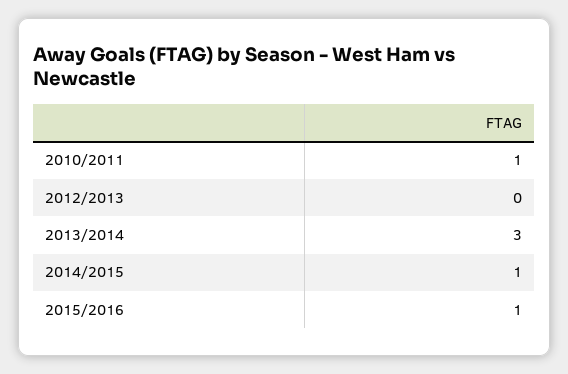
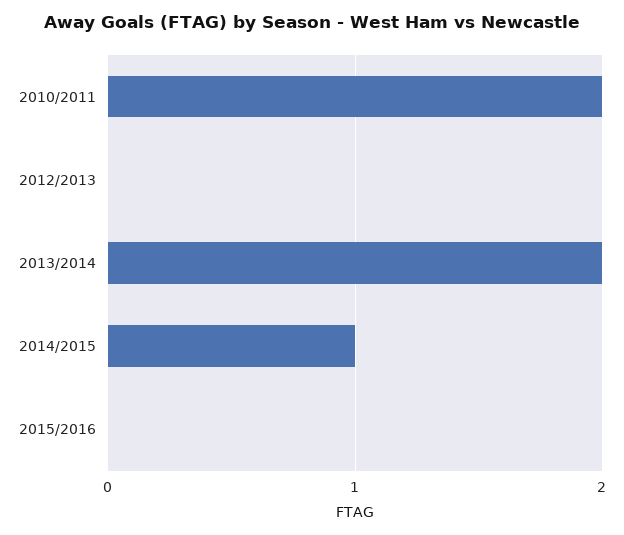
  {
-   "2010/2011": 1,
+   "2010/2011": 2,
    "2012/2013": 0,
-   "2013/2014": 3,
+   "2013/2014": 2,
    "2014/2015": 1,
-   "2015/2016": 1
+   "2015/2016": 0
  }

